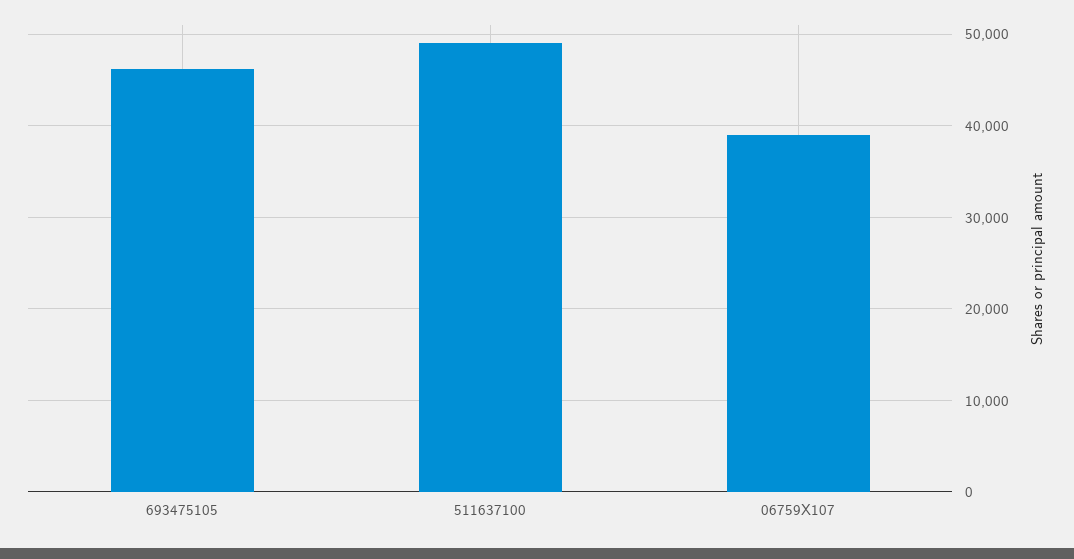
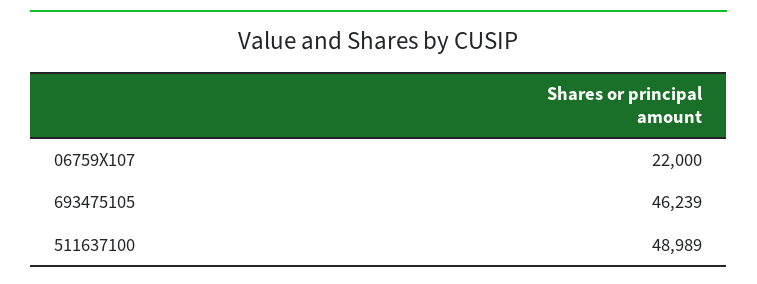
  {
    "693475105": 46239,
    "511637100": 48989,
-   "06759X107": 39000
+   "06759X107": 22000
  }

